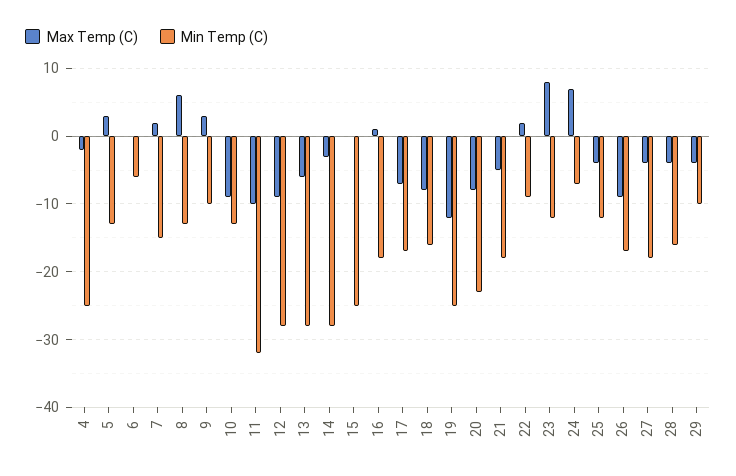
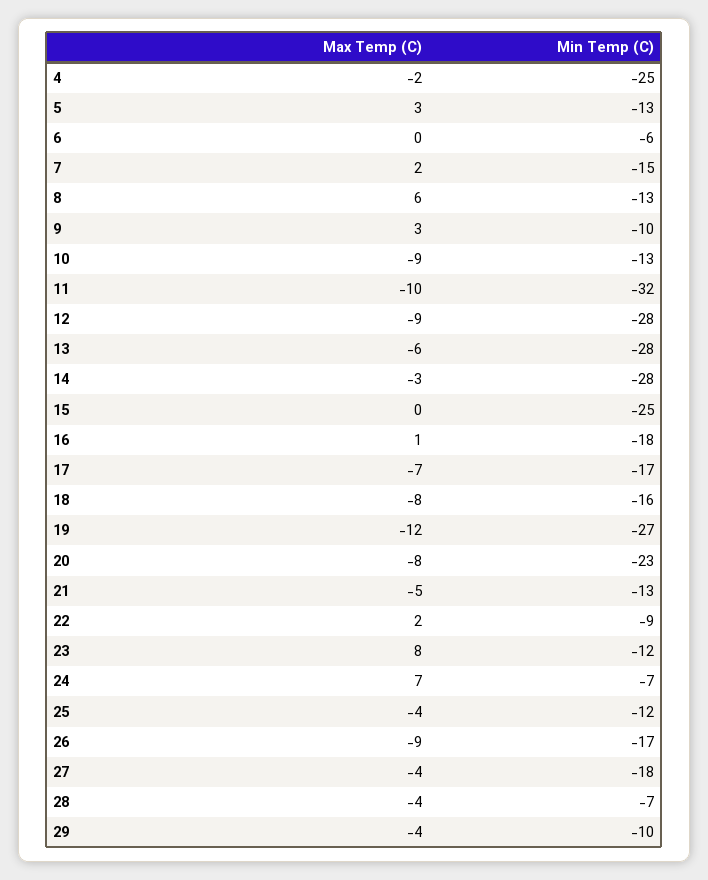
  {
    "Max Temp (C)": {
      "4": -2,
      "5": 3,
      "6": 0,
      "7": 2,
      "8": 6,
      "9": 3,
      "10": -9,
      "11": -10,
      "12": -9,
      "13": -6,
      "14": -3,
      "15": 0,
      "16": 1,
      "17": -7,
      "18": -8,
      "19": -12,
      "20": -8,
      "21": -5,
      "22": 2,
      "23": 8,
      "24": 7,
      "25": -4,
      "26": -9,
      "27": -4,
      "28": -4,
      "29": -4
    },
    "Min Temp (C)": {
      "4": -25,
      "5": -13,
      "6": -6,
      "7": -15,
      "8": -13,
      "9": -10,
      "10": -13,
      "11": -32,
      "12": -28,
      "13": -28,
      "14": -28,
      "15": -25,
      "16": -18,
      "17": -17,
      "18": -16,
-     "19": -25,
+     "19": -27,
      "20": -23,
-     "21": -18,
+     "21": -13,
      "22": -9,
      "23": -12,
      "24": -7,
      "25": -12,
      "26": -17,
      "27": -18,
-     "28": -16,
+     "28": -7,
      "29": -10
    }
  }

